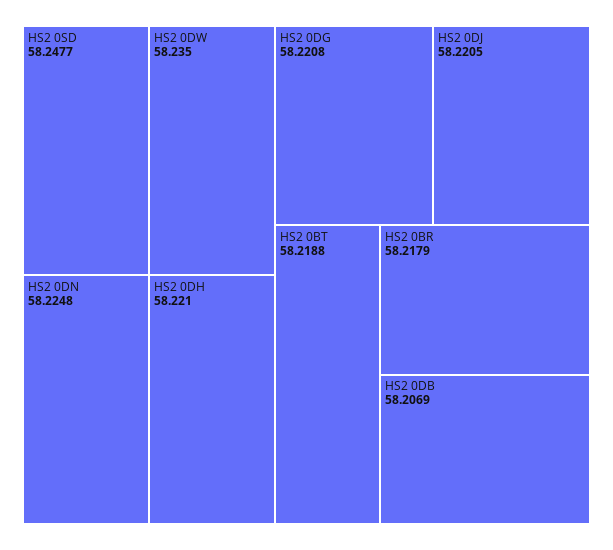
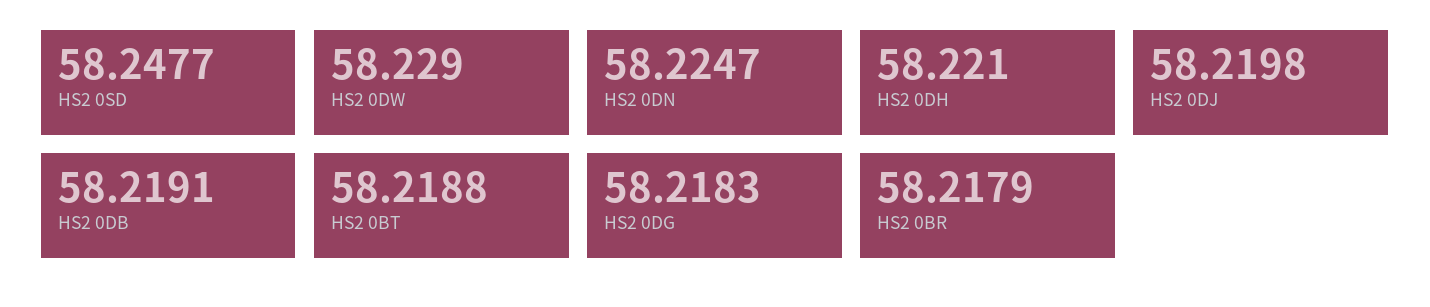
  {
    "HS2 0SD": 58.2477,
-   "HS2 0DW": 58.235,
+   "HS2 0DW": 58.229,
-   "HS2 0DN": 58.2248,
+   "HS2 0DN": 58.2247,
    "HS2 0DH": 58.221,
-   "HS2 0DG": 58.2208,
+   "HS2 0DG": 58.2183,
-   "HS2 0DJ": 58.2205,
+   "HS2 0DJ": 58.2198,
    "HS2 0BT": 58.2188,
    "HS2 0BR": 58.2179,
-   "HS2 0DB": 58.2069
+   "HS2 0DB": 58.2191
  }

